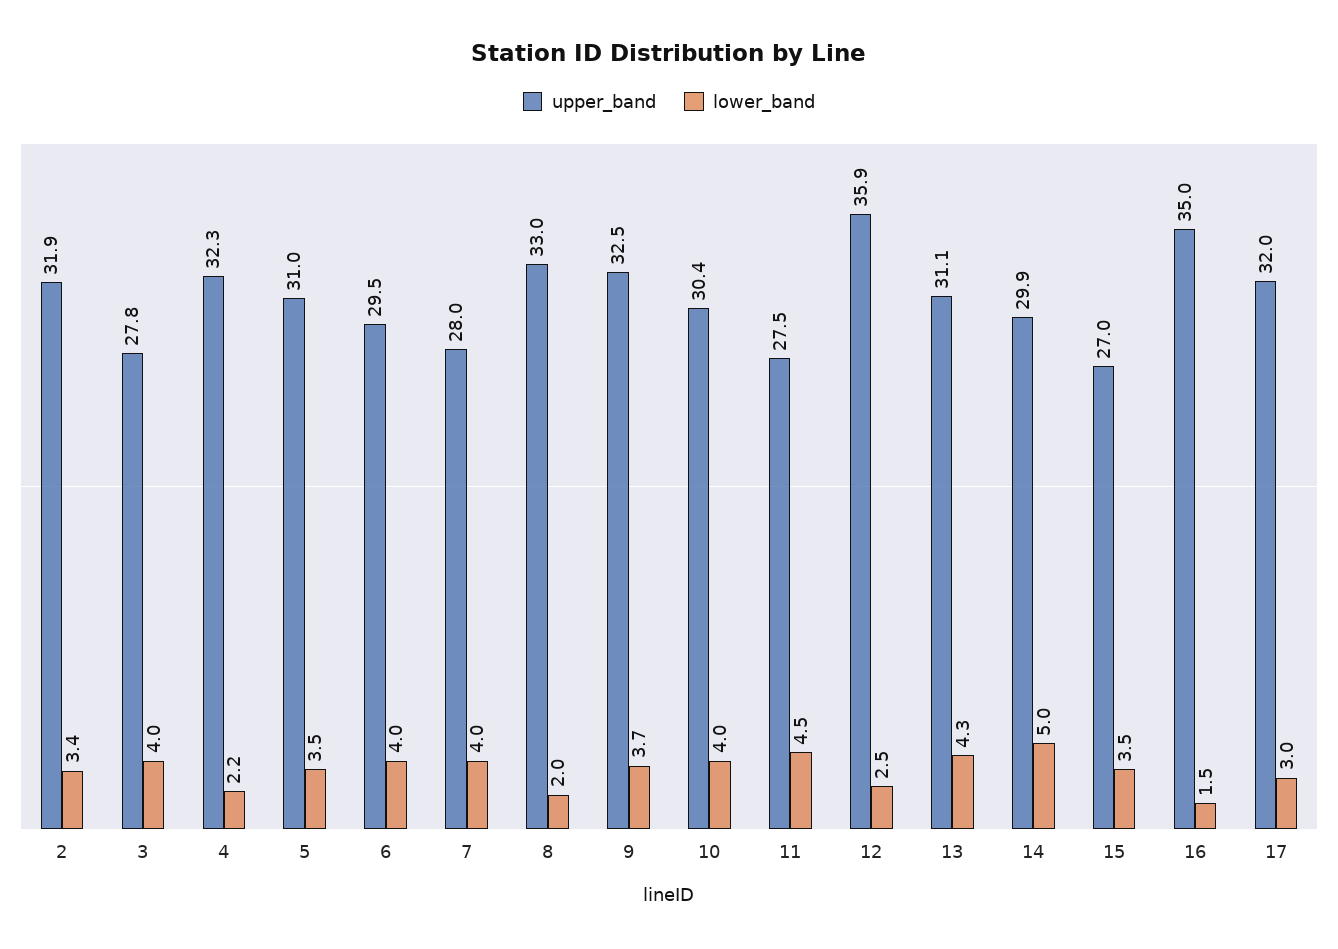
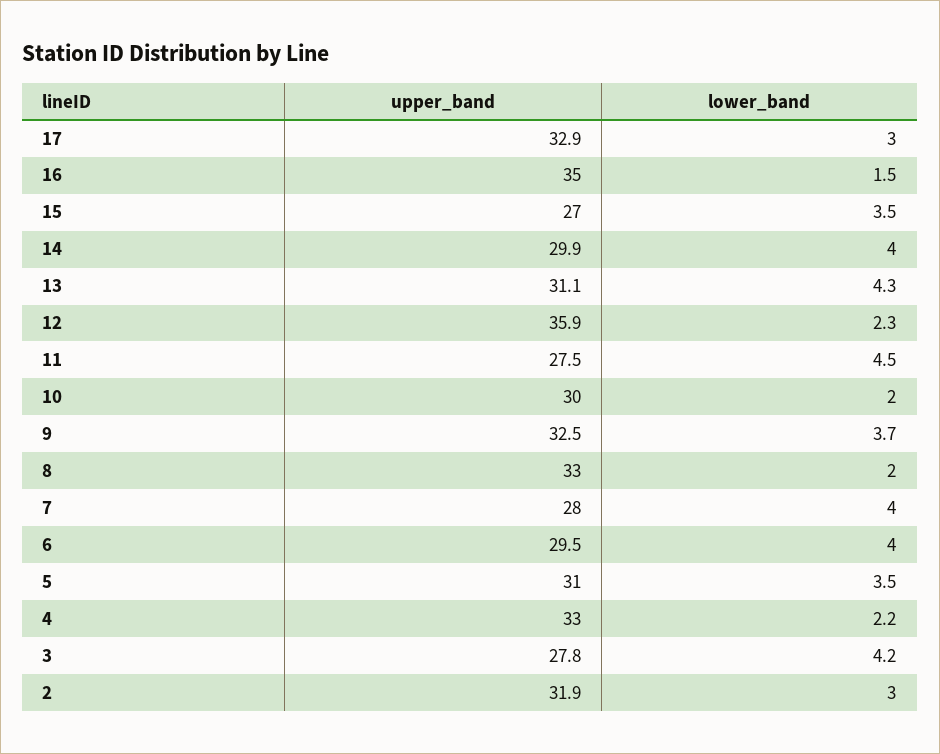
  {
    "upper_band": {
      "2": 31.9,
      "3": 27.8,
-     "4": 32.3,
+     "4": 33,
      "5": 31,
      "6": 29.5,
      "7": 28,
      "8": 33,
      "9": 32.5,
-     "10": 30.4,
+     "10": 30,
      "11": 27.5,
      "12": 35.9,
      "13": 31.1,
      "14": 29.9,
      "15": 27,
      "16": 35,
-     "17": 32
+     "17": 32.9
    },
    "lower_band": {
-     "2": 3.4,
+     "2": 3,
-     "3": 4,
+     "3": 4.2,
      "4": 2.2,
      "5": 3.5,
      "6": 4,
      "7": 4,
      "8": 2,
      "9": 3.7,
-     "10": 4,
+     "10": 2,
      "11": 4.5,
-     "12": 2.5,
+     "12": 2.3,
      "13": 4.3,
-     "14": 5,
+     "14": 4,
      "15": 3.5,
      "16": 1.5,
      "17": 3
    }
  }

